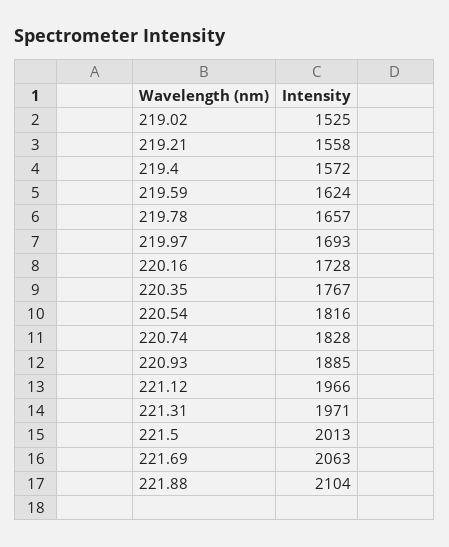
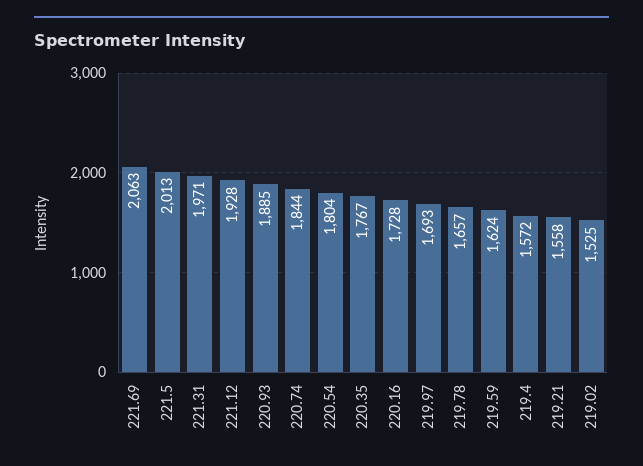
  {
    "219.02": 1525,
    "219.21": 1558,
    "219.4": 1572,
    "219.59": 1624,
    "219.78": 1657,
    "219.97": 1693,
    "220.16": 1728,
    "220.35": 1767,
-   "220.54": 1816,
+   "220.54": 1804,
-   "220.74": 1828,
+   "220.74": 1844,
    "220.93": 1885,
-   "221.12": 1966,
+   "221.12": 1928,
    "221.31": 1971,
    "221.5": 2013,
-   "221.69": 2063,
+   "221.69": 2063
-   "221.88": 2104
  }

